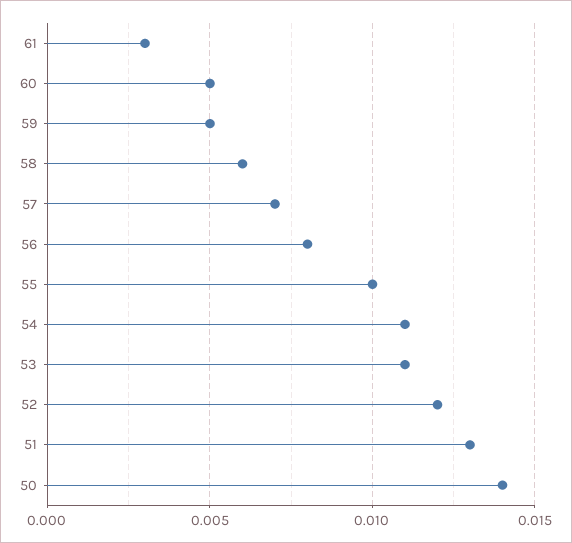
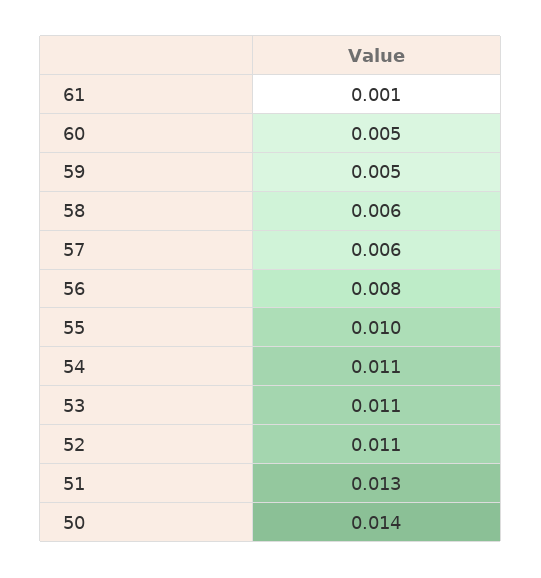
  {
-   "61": 0.003,
+   "61": 0.001,
    "60": 0.005,
    "59": 0.005,
    "58": 0.006,
-   "57": 0.007,
+   "57": 0.006,
    "56": 0.008,
    "55": 0.01,
    "54": 0.011,
    "53": 0.011,
-   "52": 0.012,
+   "52": 0.011,
    "51": 0.013,
    "50": 0.014
  }

